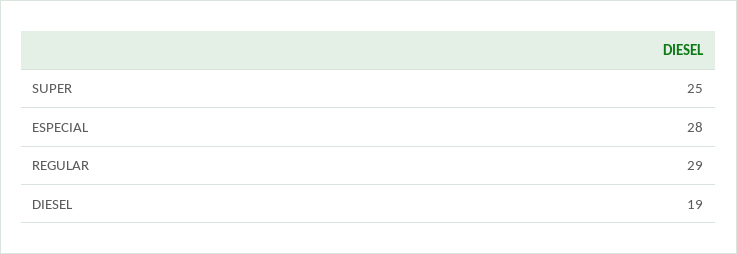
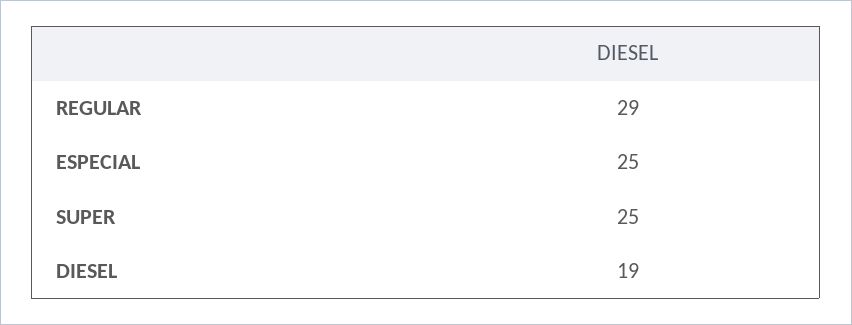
  {
    "SUPER": 25,
-   "ESPECIAL": 28,
+   "ESPECIAL": 25,
    "REGULAR": 29,
    "DIESEL": 19
  }

